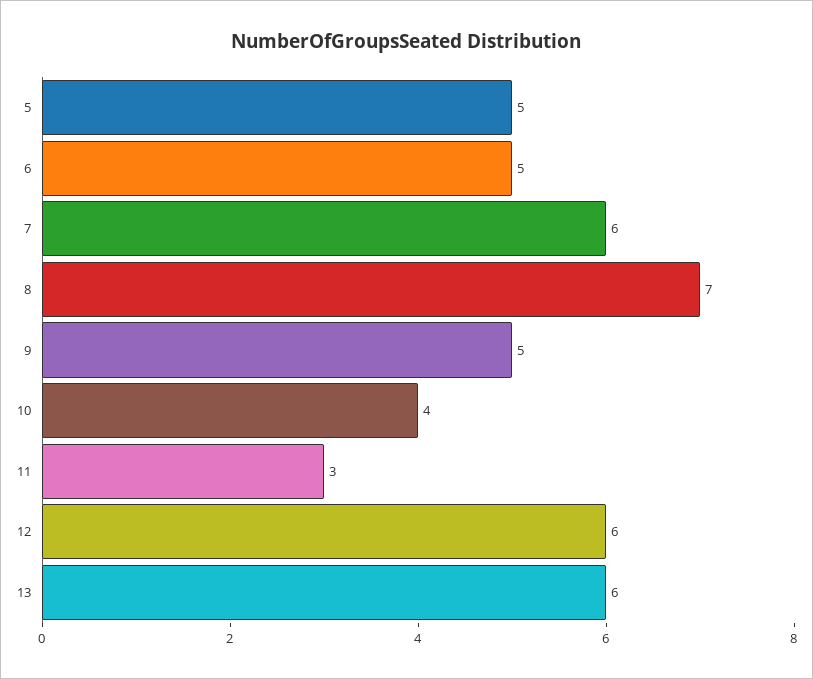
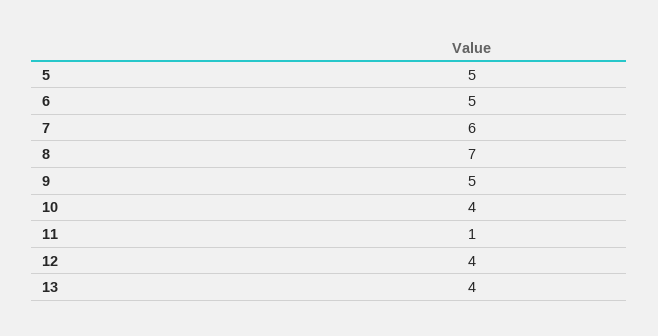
  {
    "5": 5,
    "6": 5,
    "7": 6,
    "8": 7,
    "9": 5,
    "10": 4,
-   "11": 3,
+   "11": 1,
-   "12": 6,
+   "12": 4,
-   "13": 6
+   "13": 4
  }

